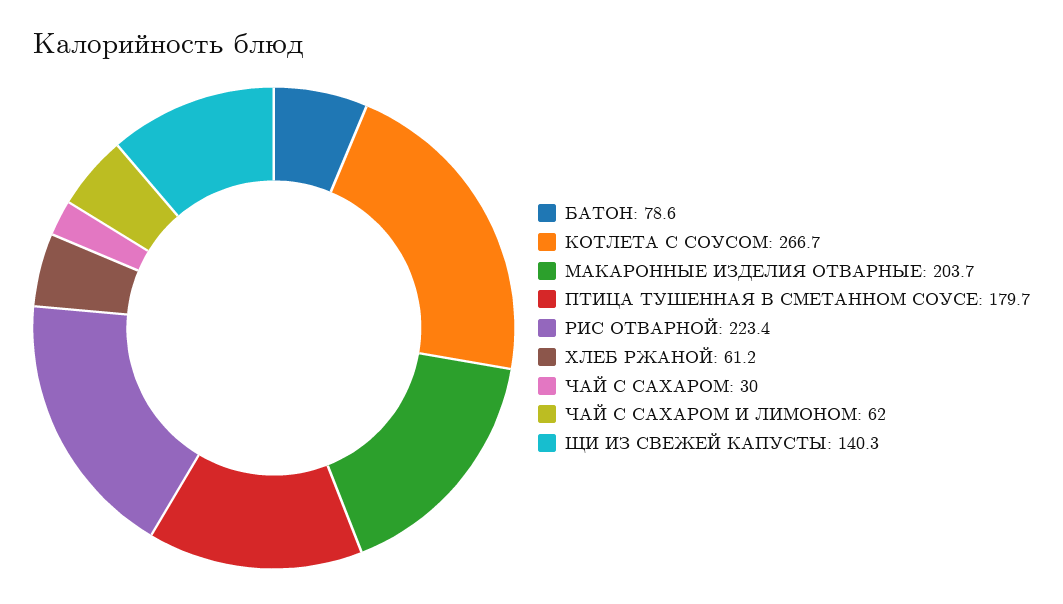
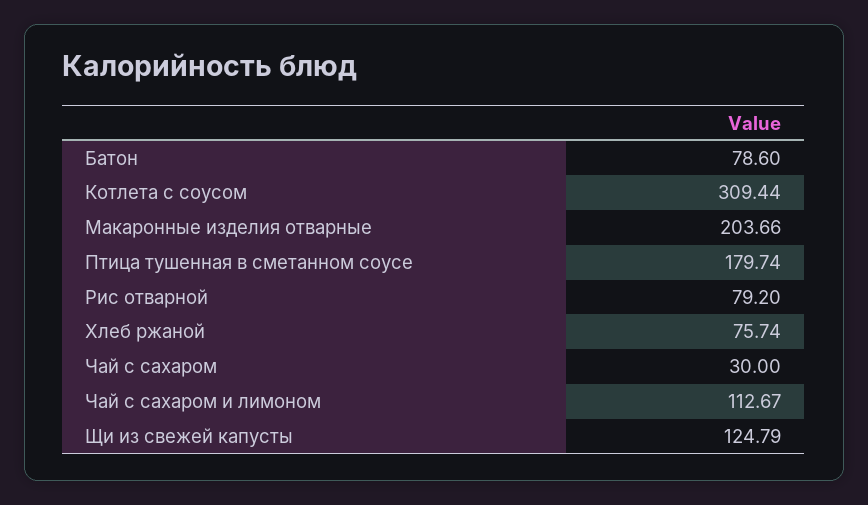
  {
    "БАТОН": 78.6,
-   "КОТЛЕТА С СОУСОМ": 266.7,
+   "КОТЛЕТА С СОУСОМ": 309.44,
    "МАКАРОННЫЕ ИЗДЕЛИЯ ОТВАРНЫЕ": 203.66,
    "ПТИЦА ТУШЕННАЯ В СМЕТАННОМ СОУСЕ": 179.74,
-   "РИС ОТВАРНОЙ": 223.4,
+   "РИС ОТВАРНОЙ": 79.2,
-   "ХЛЕБ РЖАНОЙ": 61.2,
+   "ХЛЕБ РЖАНОЙ": 75.74,
    "ЧАЙ С САХАРОМ": 30,
-   "ЧАЙ С САХАРОМ И ЛИМОНОМ": 62,
+   "ЧАЙ С САХАРОМ И ЛИМОНОМ": 112.67,
-   "ЩИ ИЗ СВЕЖЕЙ КАПУСТЫ": 140.3
+   "ЩИ ИЗ СВЕЖЕЙ КАПУСТЫ": 124.79
  }

